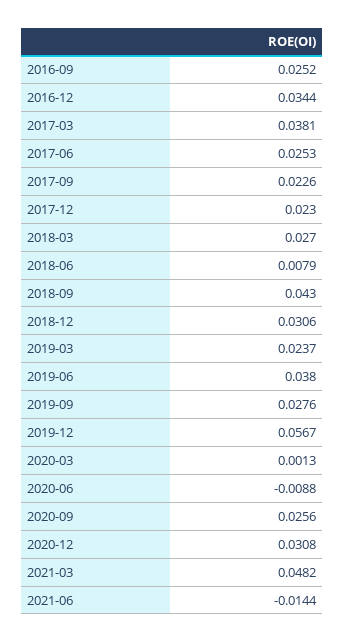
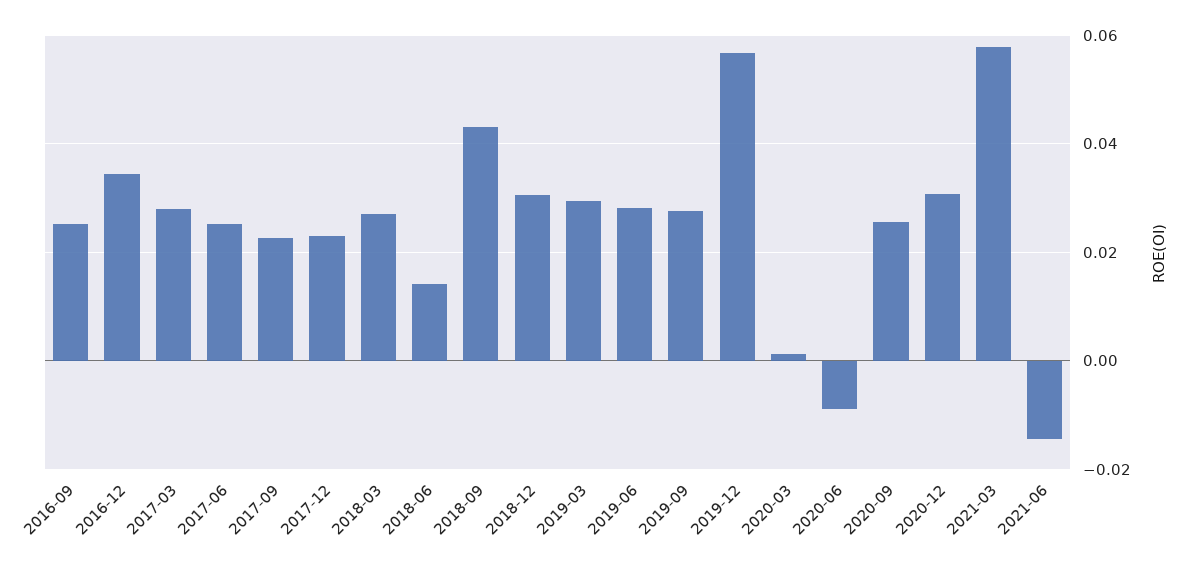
  {
    "2016-09": 0.0252,
    "2016-12": 0.0344,
-   "2017-03": 0.0381,
+   "2017-03": 0.028,
    "2017-06": 0.0253,
    "2017-09": 0.0226,
    "2017-12": 0.023,
    "2018-03": 0.027,
-   "2018-06": 0.0079,
+   "2018-06": 0.014,
    "2018-09": 0.043,
    "2018-12": 0.0306,
-   "2019-03": 0.0237,
+   "2019-03": 0.03,
-   "2019-06": 0.038,
+   "2019-06": 0.028,
    "2019-09": 0.0276,
    "2019-12": 0.0567,
    "2020-03": 0.0013,
    "2020-06": -0.0088,
    "2020-09": 0.0256,
    "2020-12": 0.0308,
-   "2021-03": 0.0482,
+   "2021-03": 0.058,
    "2021-06": -0.0144
  }

